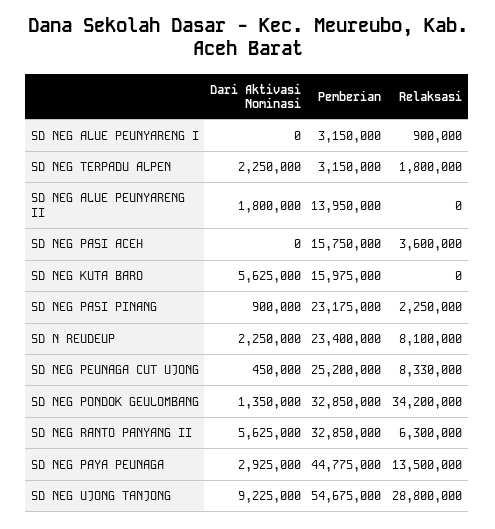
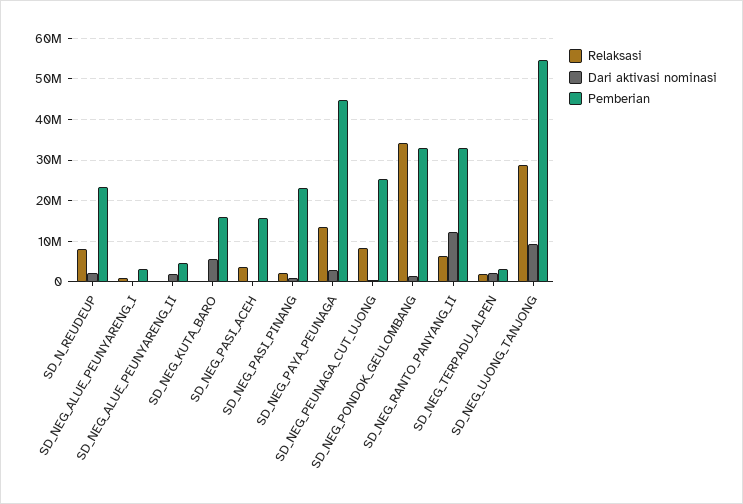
  {
    "Dari Aktivasi Nominasi": {
      "SD NEG ALUE PEUNYARENG I": 0,
      "SD NEG TERPADU ALPEN": 2250000,
      "SD NEG ALUE PEUNYARENG II": 1800000,
      "SD NEG PASI ACEH": 0,
      "SD NEG KUTA BARO": 5625000,
      "SD NEG PASI PINANG": 900000,
      "SD N REUDEUP": 2250000,
      "SD NEG PEUNAGA CUT UJONG": 450000,
      "SD NEG PONDOK GEULOMBANG": 1350000,
-     "SD NEG RANTO PANYANG II": 5625000,
+     "SD NEG RANTO PANYANG II": 12000000,
      "SD NEG PAYA PEUNAGA": 2925000,
      "SD NEG UJONG TANJONG": 9225000
    },
    "Pemberian": {
      "SD NEG ALUE PEUNYARENG I": 3150000,
      "SD NEG TERPADU ALPEN": 3150000,
-     "SD NEG ALUE PEUNYARENG II": 13950000,
+     "SD NEG ALUE PEUNYARENG II": 4000000,
      "SD NEG PASI ACEH": 15750000,
      "SD NEG KUTA BARO": 15975000,
      "SD NEG PASI PINANG": 23175000,
      "SD N REUDEUP": 23400000,
      "SD NEG PEUNAGA CUT UJONG": 25200000,
      "SD NEG PONDOK GEULOMBANG": 32850000,
      "SD NEG RANTO PANYANG II": 32850000,
      "SD NEG PAYA PEUNAGA": 44775000,
      "SD NEG UJONG TANJONG": 54675000
    },
    "Relaksasi": {
      "SD NEG ALUE PEUNYARENG I": 900000,
      "SD NEG TERPADU ALPEN": 1800000,
      "SD NEG ALUE PEUNYARENG II": 0,
      "SD NEG PASI ACEH": 3600000,
      "SD NEG KUTA BARO": 0,
      "SD NEG PASI PINANG": 2250000,
      "SD N REUDEUP": 8100000,
      "SD NEG PEUNAGA CUT UJONG": 8330000,
      "SD NEG PONDOK GEULOMBANG": 34200000,
      "SD NEG RANTO PANYANG II": 6300000,
      "SD NEG PAYA PEUNAGA": 13500000,
      "SD NEG UJONG TANJONG": 28800000
    }
  }

